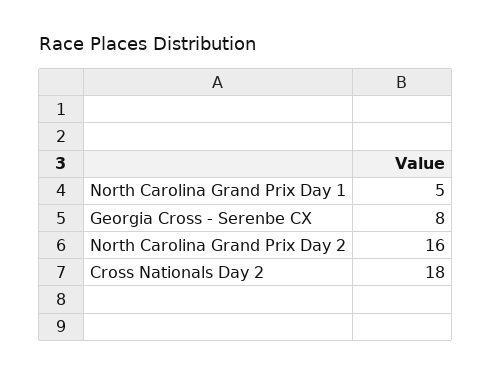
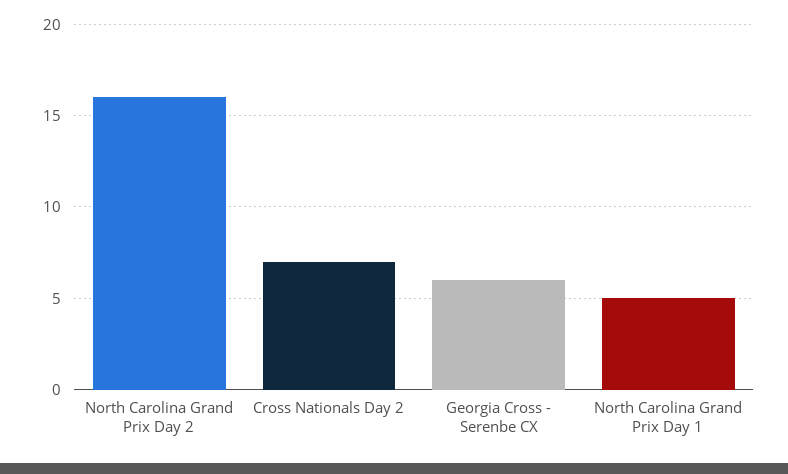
  {
    "North Carolina Grand Prix Day 1": 5,
-   "Georgia Cross - Serenbe CX": 8,
+   "Georgia Cross - Serenbe CX": 6,
    "North Carolina Grand Prix Day 2": 16,
-   "Cross Nationals Day 2": 18
+   "Cross Nationals Day 2": 7
  }

